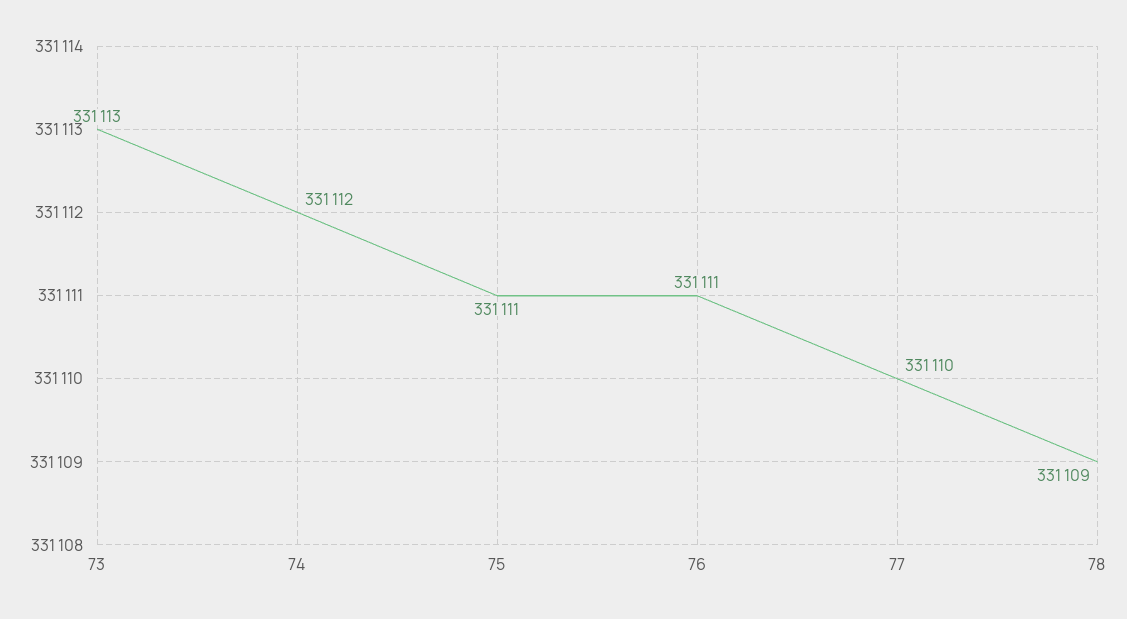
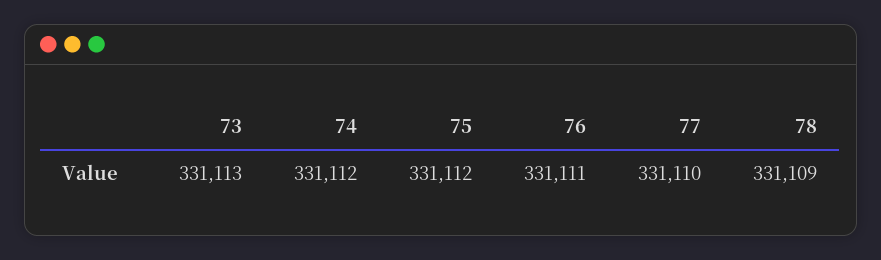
  {
    "73": 331113,
    "74": 331112,
-   "75": 331111,
+   "75": 331112,
    "76": 331111,
    "77": 331110,
    "78": 331109
  }

